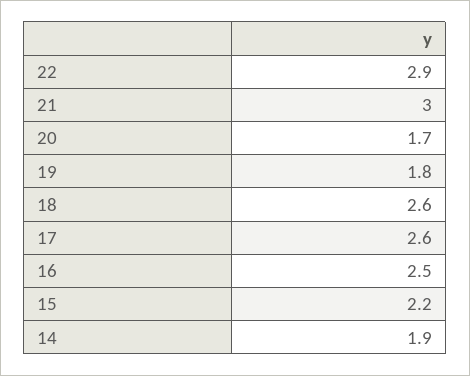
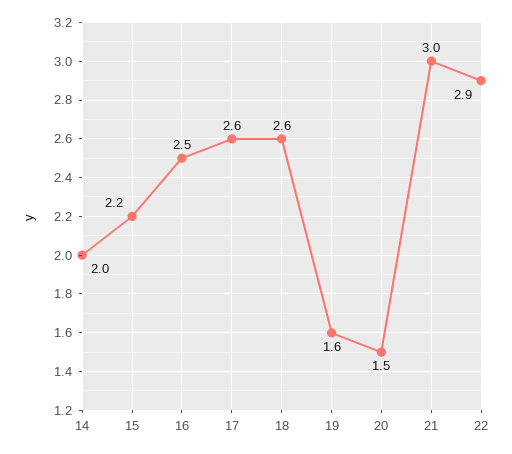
  {
    "22": 2.9,
    "21": 3,
-   "20": 1.7,
+   "20": 1.5,
-   "19": 1.8,
+   "19": 1.6,
    "18": 2.6,
    "17": 2.6,
    "16": 2.5,
    "15": 2.2,
-   "14": 1.9
+   "14": 2
  }

